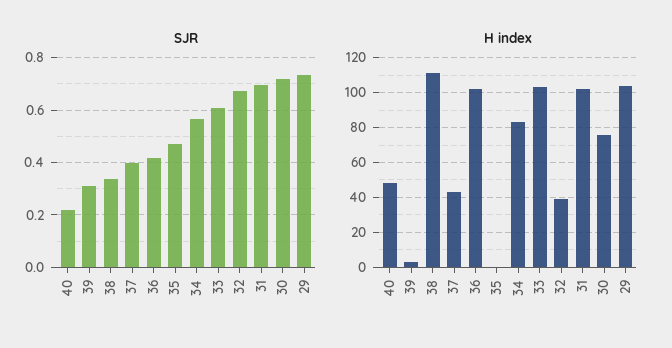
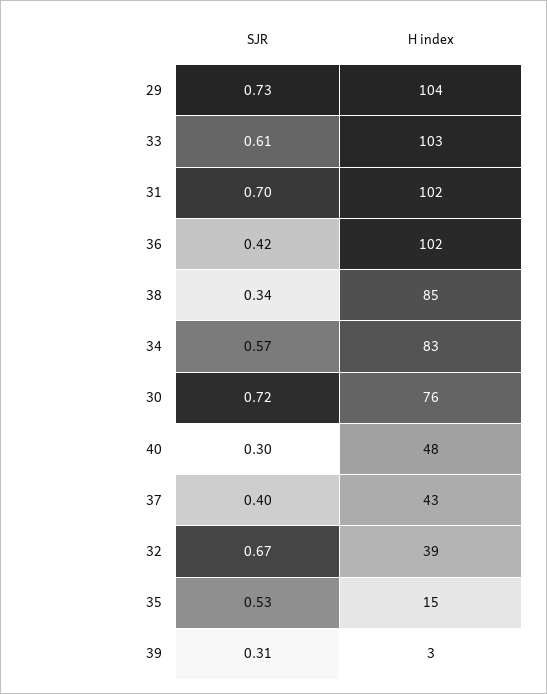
  {
    "SJR": {
-     "40": 0.225,
+     "40": 0.3,
      "39": 0.31,
      "38": 0.34,
      "37": 0.4,
      "36": 0.42,
-     "35": 0.475,
+     "35": 0.53,
      "34": 0.57,
      "33": 0.61,
      "32": 0.67,
      "31": 0.7,
      "30": 0.72,
      "29": 0.73
    },
    "H index": {
      "40": 48,
      "39": 3,
-     "38": 110,
+     "38": 85,
      "37": 43,
      "36": 102,
-     "35": 0,
+     "35": 15,
      "34": 83,
      "33": 103,
      "32": 39,
      "31": 102,
      "30": 76,
      "29": 104
    }
  }

